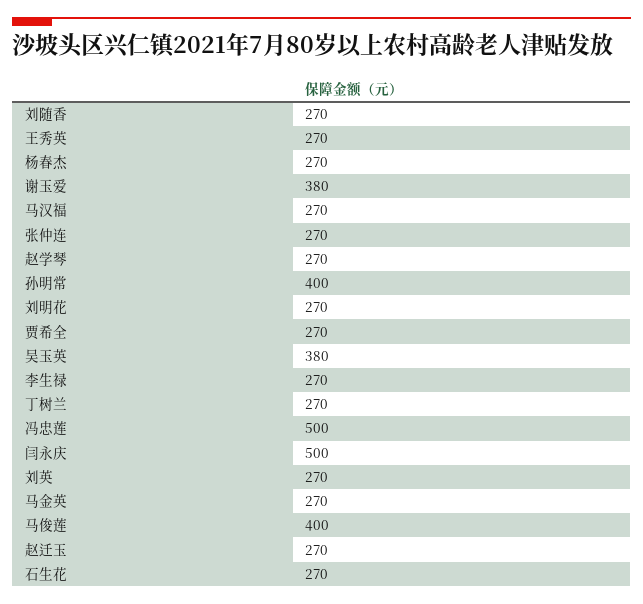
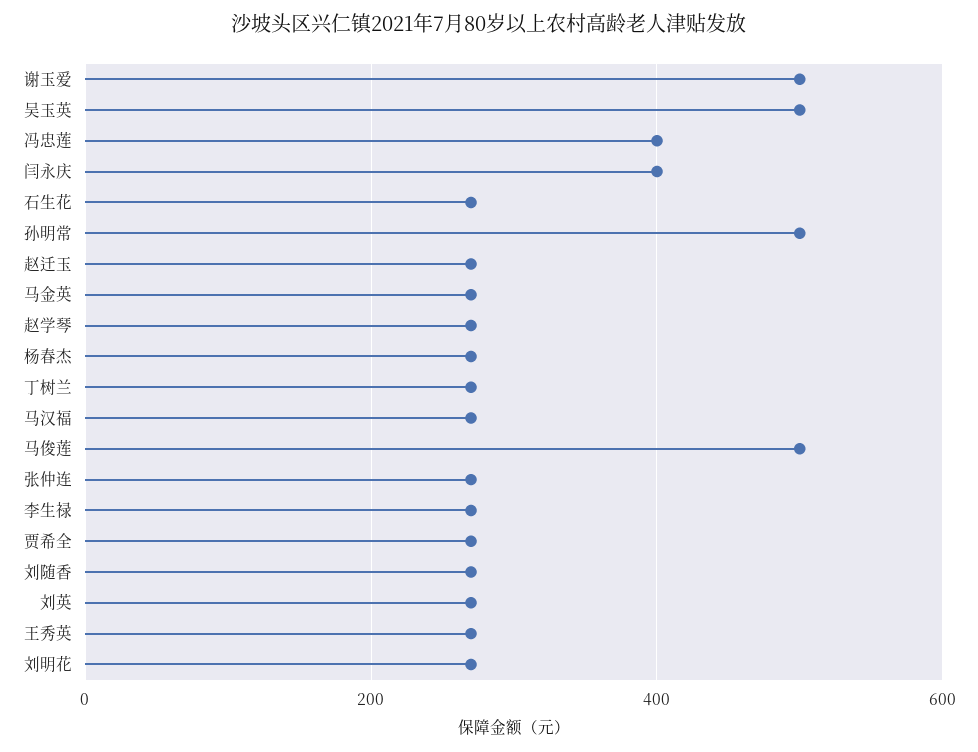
  {
    "刘随香": 270,
    "王秀英": 270,
    "杨春杰": 270,
-   "谢玉爱": 380,
+   "谢玉爱": 500,
    "马汉福": 270,
    "张仲连": 270,
    "赵学琴": 270,
-   "孙明常": 400,
+   "孙明常": 500,
    "刘明花": 270,
    "贾希全": 270,
-   "吴玉英": 380,
+   "吴玉英": 500,
    "李生禄": 270,
    "丁树兰": 270,
-   "冯忠莲": 500,
+   "冯忠莲": 400,
-   "闫永庆": 500,
+   "闫永庆": 400,
    "刘英": 270,
    "马金英": 270,
-   "马俊莲": 400,
+   "马俊莲": 500,
    "赵迁玉": 270,
    "石生花": 270
  }

